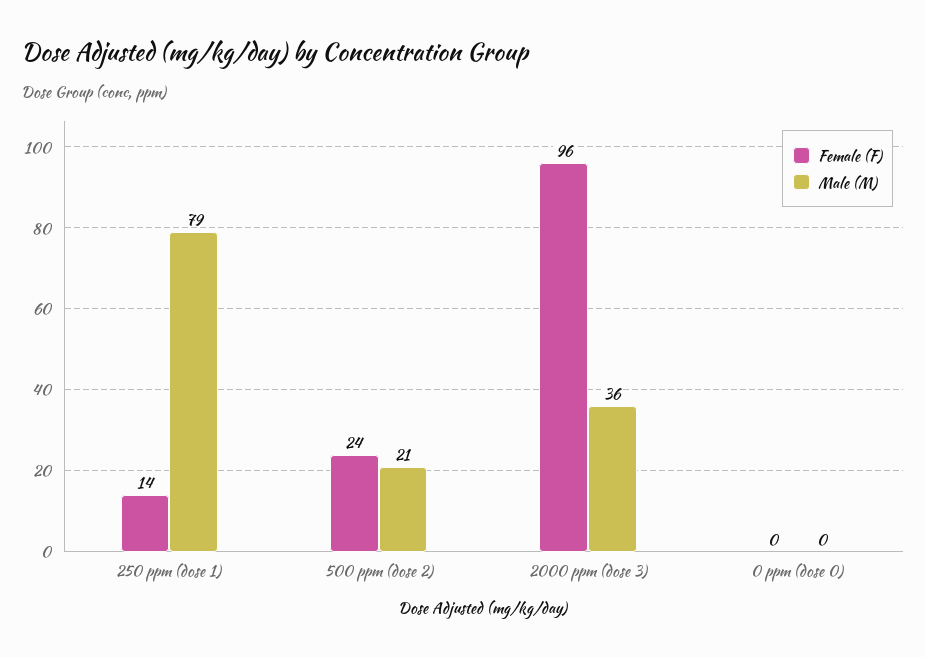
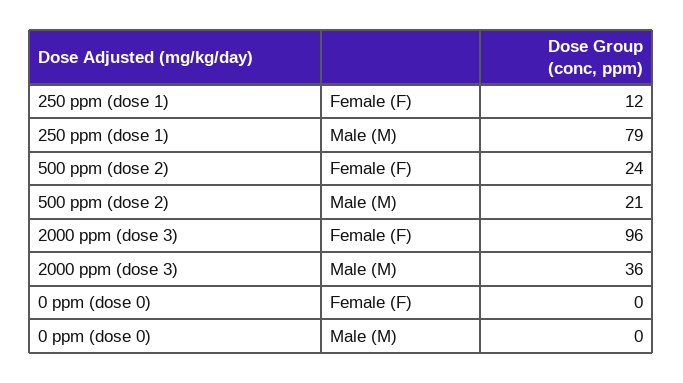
  {
    "Female (F)": {
-     "250 ppm (dose 1)": 14,
+     "250 ppm (dose 1)": 12,
      "500 ppm (dose 2)": 24,
      "2000 ppm (dose 3)": 96,
      "0 ppm (dose 0)": 0
    },
    "Male (M)": {
      "250 ppm (dose 1)": 79,
      "500 ppm (dose 2)": 21,
      "2000 ppm (dose 3)": 36,
      "0 ppm (dose 0)": 0
    }
  }

